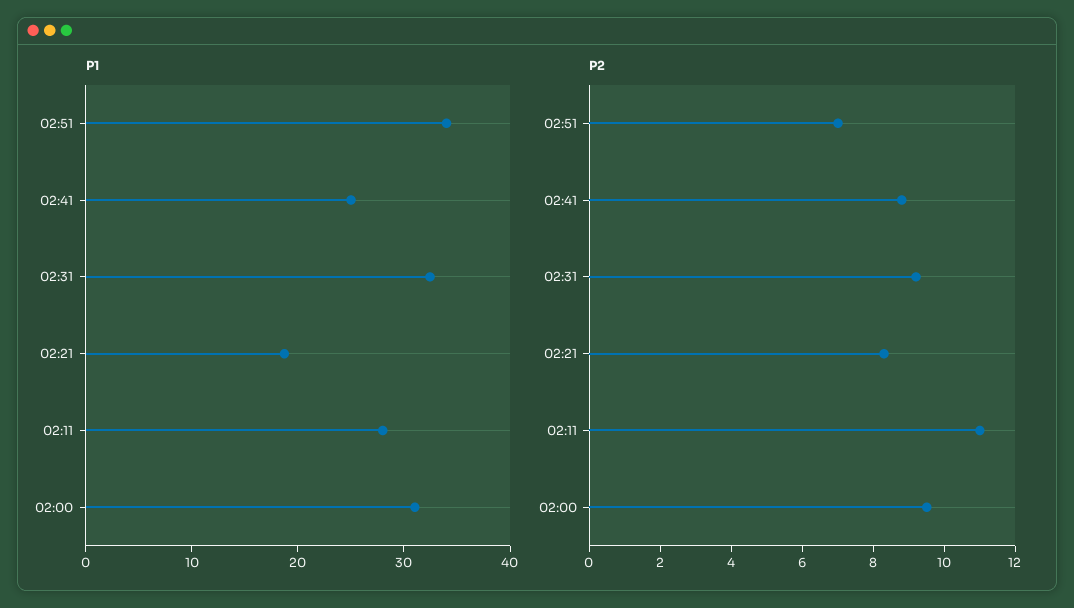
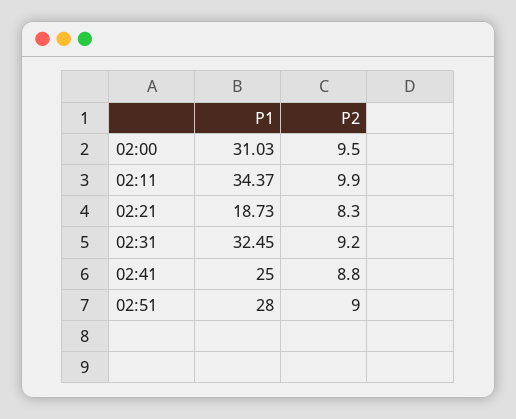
  {
    "P1": {
-     "02:51": 34,
+     "02:51": 28,
      "02:41": 25,
      "02:31": 32.45,
      "02:21": 18.73,
-     "02:11": 28,
+     "02:11": 34.37,
      "02:00": 31.03
    },
    "P2": {
-     "02:51": 7,
+     "02:51": 9,
      "02:41": 8.8,
      "02:31": 9.2,
      "02:21": 8.3,
-     "02:11": 11,
+     "02:11": 9.9,
      "02:00": 9.5
    }
  }

